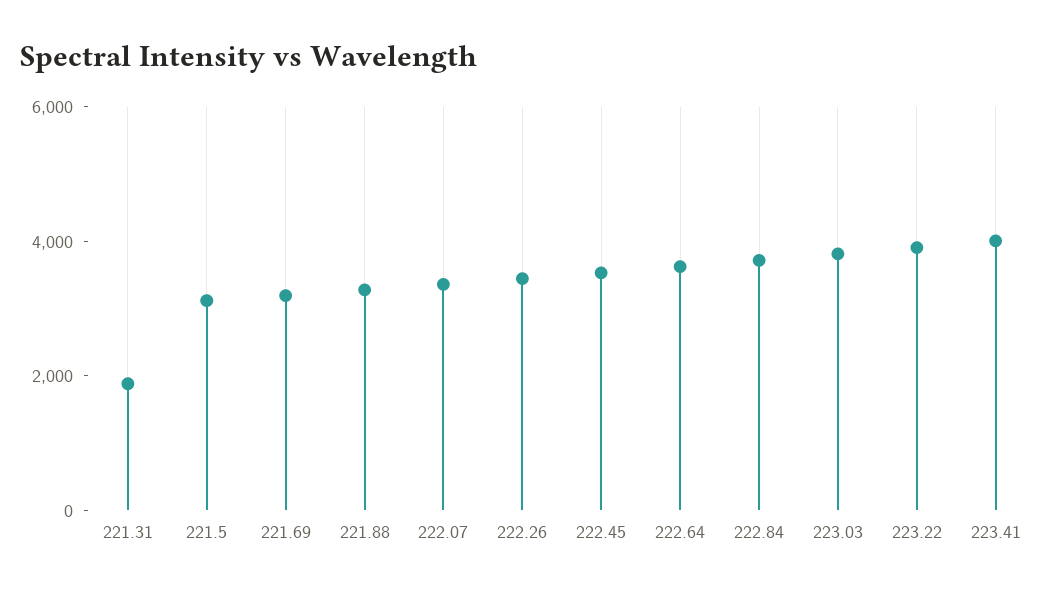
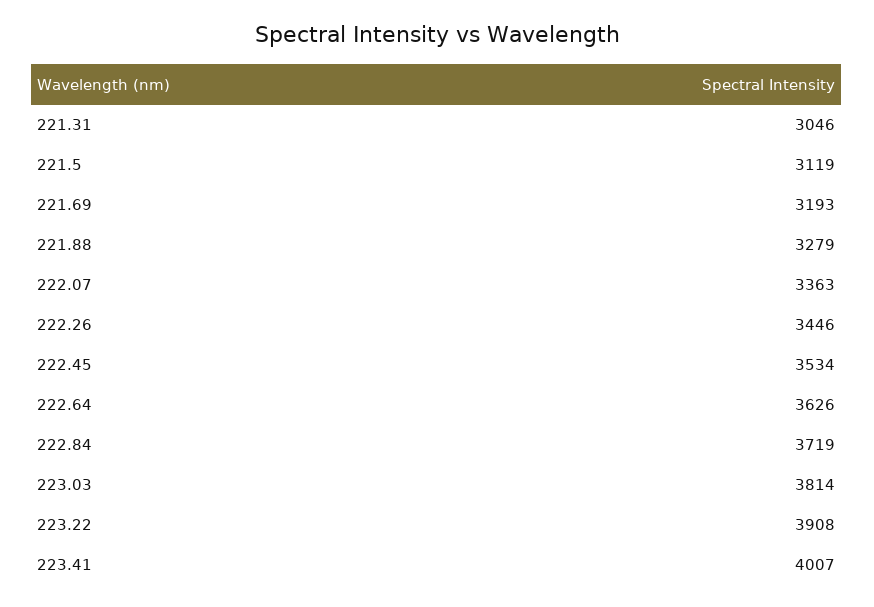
  {
-   "221.31": 2000,
+   "221.31": 3046,
    "221.5": 3119,
    "221.69": 3193,
    "221.88": 3279,
    "222.07": 3363,
    "222.26": 3446,
    "222.45": 3534,
    "222.64": 3626,
    "222.84": 3719,
    "223.03": 3814,
    "223.22": 3908,
    "223.41": 4007
  }

